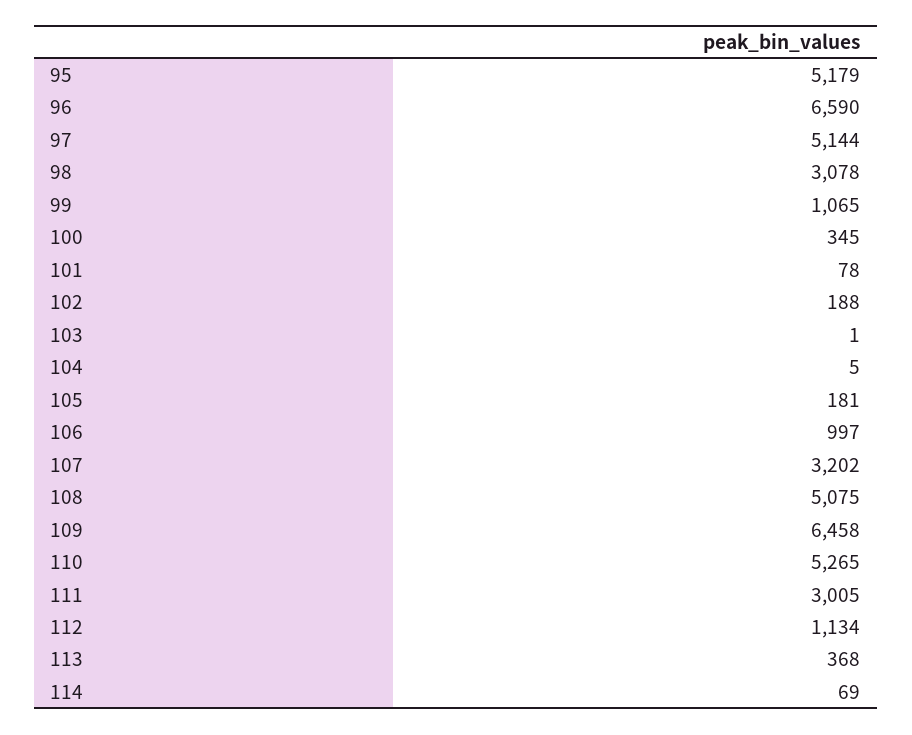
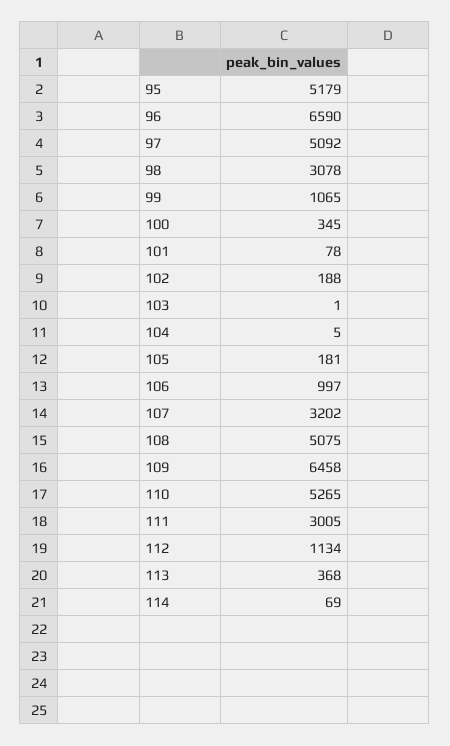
  {
    "95": 5179,
    "96": 6590,
-   "97": 5144,
+   "97": 5092,
    "98": 3078,
    "99": 1065,
    "100": 345,
    "101": 78,
    "102": 188,
    "103": 1,
    "104": 5,
    "105": 181,
    "106": 997,
    "107": 3202,
    "108": 5075,
    "109": 6458,
    "110": 5265,
    "111": 3005,
    "112": 1134,
    "113": 368,
    "114": 69
  }

